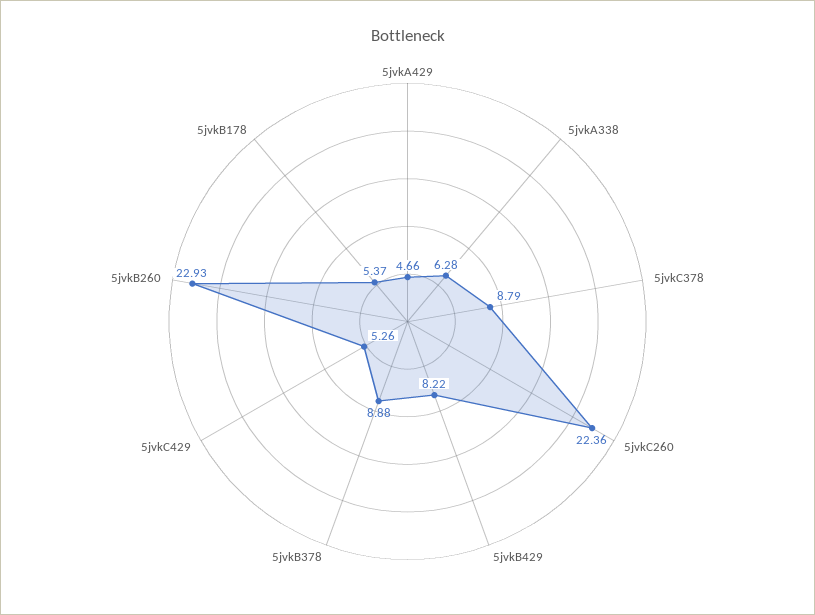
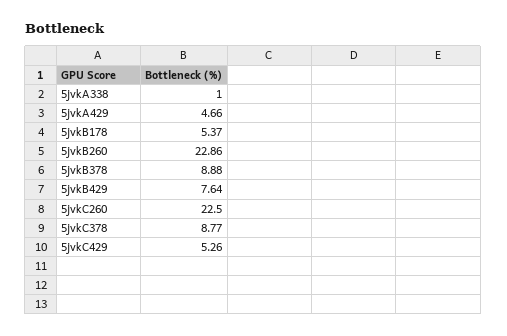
  {
    "5jvkA429": 4.66,
-   "5jvkA338": 6.28,
+   "5jvkA338": 1,
-   "5jvkC378": 8.79,
+   "5jvkC378": 8.77,
-   "5jvkC260": 22.36,
+   "5jvkC260": 22.5,
-   "5jvkB429": 8.22,
+   "5jvkB429": 7.64,
    "5jvkB378": 8.88,
    "5jvkC429": 5.26,
-   "5jvkB260": 22.93,
+   "5jvkB260": 22.86,
    "5jvkB178": 5.37
  }

